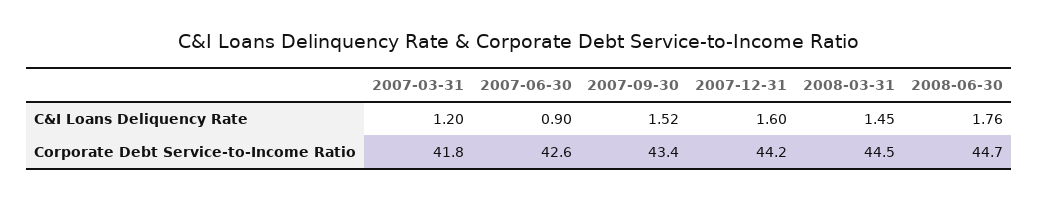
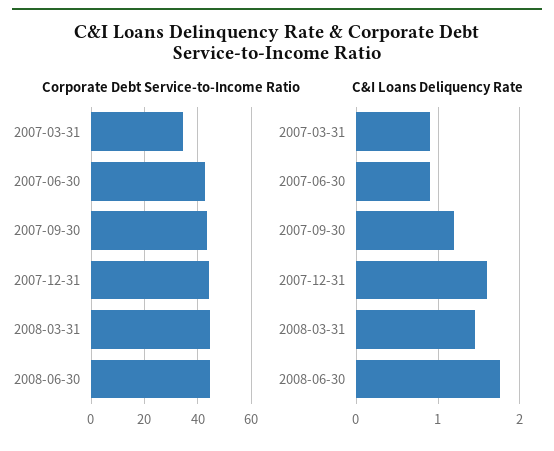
  {
    "C&I Loans Deliquency Rate": {
-     "2007-03-31": 1.2,
+     "2007-03-31": 0.9,
      "2007-06-30": 0.9,
-     "2007-09-30": 1.52,
+     "2007-09-30": 1.2,
      "2007-12-31": 1.6,
      "2008-03-31": 1.45,
      "2008-06-30": 1.76
    },
    "Corporate Debt Service-to-Income Ratio": {
-     "2007-03-31": 41.8,
+     "2007-03-31": 35,
      "2007-06-30": 42.6,
      "2007-09-30": 43.4,
      "2007-12-31": 44.2,
      "2008-03-31": 44.5,
      "2008-06-30": 44.7
    }
  }

